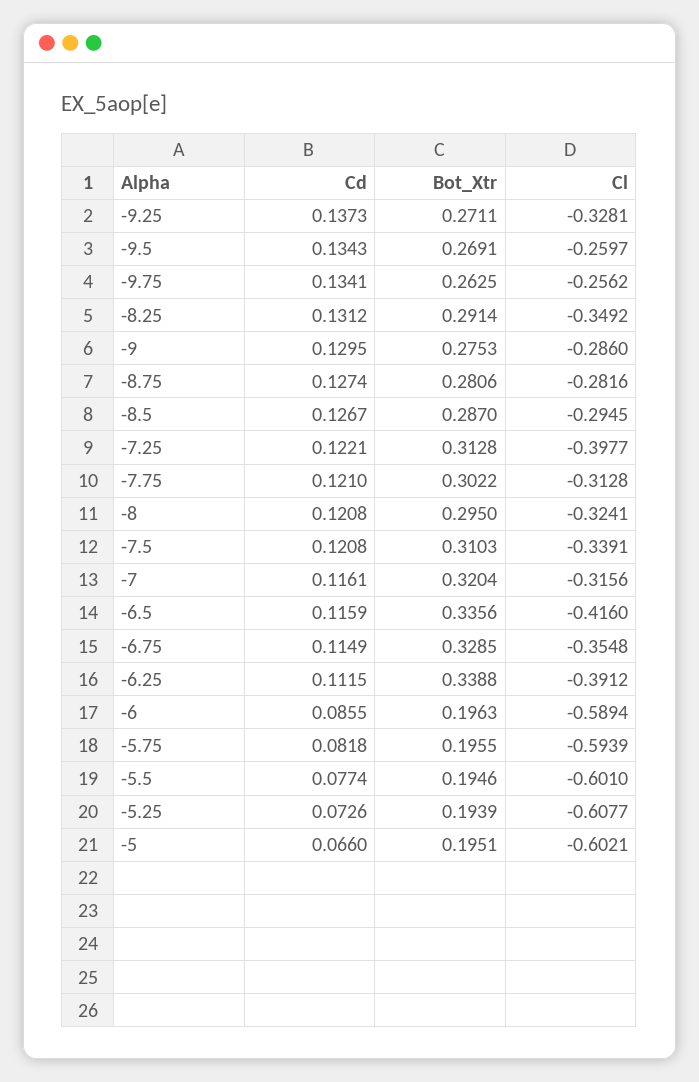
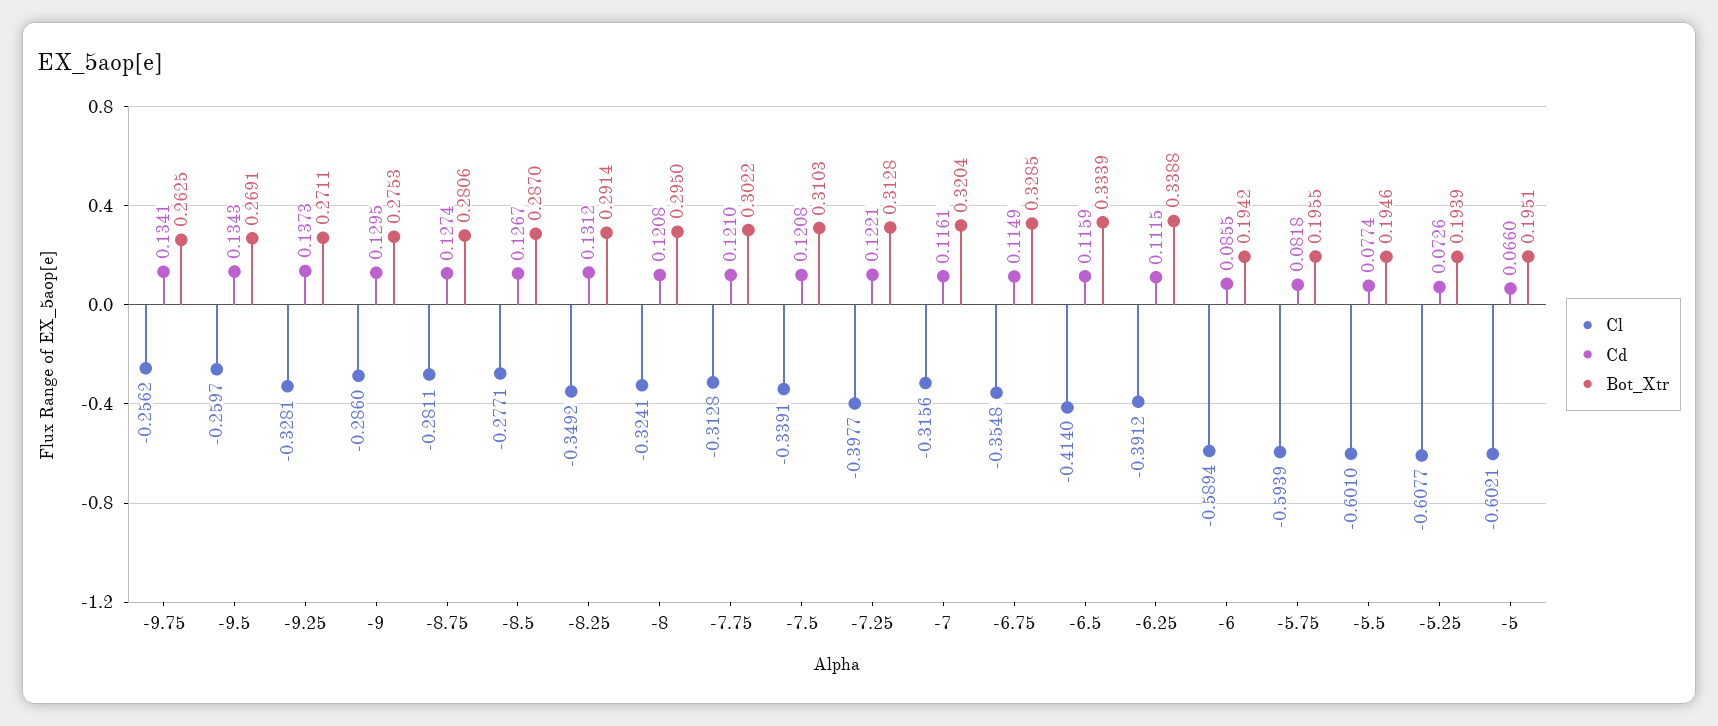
  {
    "Cd": {
      "-9.25": 0.1373,
      "-9.5": 0.1343,
      "-9.75": 0.1341,
      "-8.25": 0.1312,
      "-9": 0.1295,
      "-8.75": 0.1274,
      "-8.5": 0.1267,
      "-7.25": 0.1221,
      "-7.75": 0.121,
      "-8": 0.1208,
      "-7.5": 0.1208,
      "-7": 0.1161,
      "-6.5": 0.1159,
      "-6.75": 0.1149,
      "-6.25": 0.1115,
      "-6": 0.0855,
      "-5.75": 0.0818,
      "-5.5": 0.0774,
      "-5.25": 0.0726,
      "-5": 0.066
    },
    "Bot_Xtr": {
      "-9.25": 0.2711,
      "-9.5": 0.2691,
      "-9.75": 0.2625,
      "-8.25": 0.2914,
      "-9": 0.2753,
      "-8.75": 0.2806,
      "-8.5": 0.287,
      "-7.25": 0.3128,
      "-7.75": 0.3022,
      "-8": 0.295,
      "-7.5": 0.3103,
      "-7": 0.3204,
-     "-6.5": 0.3356,
+     "-6.5": 0.3339,
      "-6.75": 0.3285,
      "-6.25": 0.3388,
-     "-6": 0.1963,
+     "-6": 0.1942,
      "-5.75": 0.1955,
      "-5.5": 0.1946,
      "-5.25": 0.1939,
      "-5": 0.1951
    },
    "Cl": {
      "-9.25": -0.3281,
      "-9.5": -0.2597,
      "-9.75": -0.2562,
      "-8.25": -0.3492,
      "-9": -0.286,
-     "-8.75": -0.2816,
+     "-8.75": -0.2811,
-     "-8.5": -0.2945,
+     "-8.5": -0.2771,
      "-7.25": -0.3977,
      "-7.75": -0.3128,
      "-8": -0.3241,
      "-7.5": -0.3391,
      "-7": -0.3156,
-     "-6.5": -0.416,
+     "-6.5": -0.414,
      "-6.75": -0.3548,
      "-6.25": -0.3912,
      "-6": -0.5894,
      "-5.75": -0.5939,
      "-5.5": -0.601,
      "-5.25": -0.6077,
      "-5": -0.6021
    }
  }

